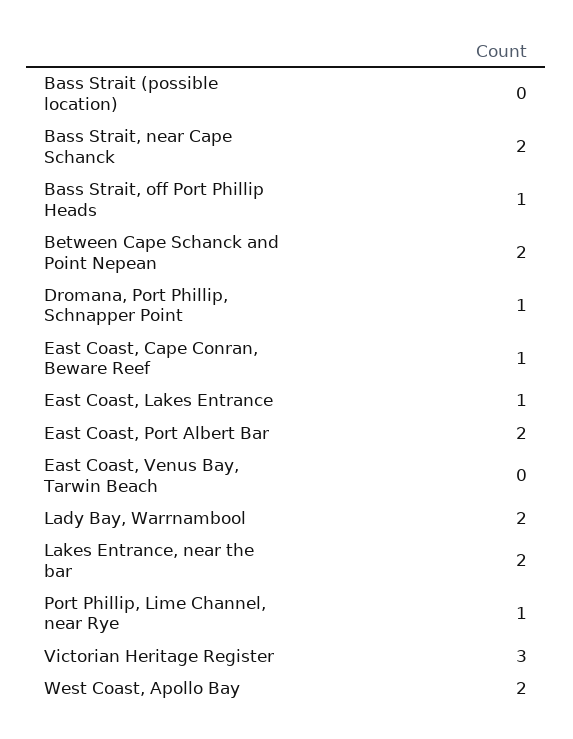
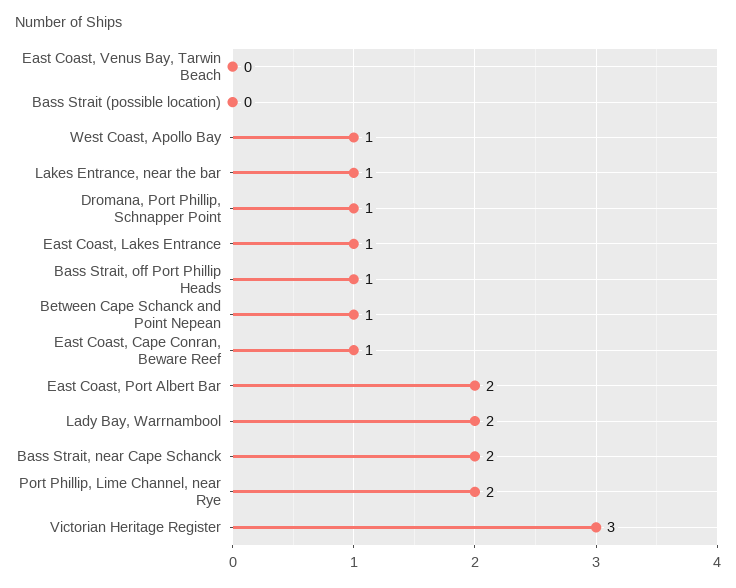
  {
    "Bass Strait (possible location)": 0,
    "Bass Strait, near Cape Schanck": 2,
    "Bass Strait, off Port Phillip Heads": 1,
-   "Between Cape Schanck and Point Nepean": 2,
+   "Between Cape Schanck and Point Nepean": 1,
    "Dromana, Port Phillip, Schnapper Point": 1,
    "East Coast, Cape Conran, Beware Reef": 1,
    "East Coast, Lakes Entrance": 1,
    "East Coast, Port Albert Bar": 2,
    "East Coast, Venus Bay, Tarwin Beach": 0,
    "Lady Bay, Warrnambool": 2,
-   "Lakes Entrance, near the bar": 2,
+   "Lakes Entrance, near the bar": 1,
-   "Port Phillip, Lime Channel, near Rye": 1,
+   "Port Phillip, Lime Channel, near Rye": 2,
    "Victorian Heritage Register": 3,
-   "West Coast, Apollo Bay": 2
+   "West Coast, Apollo Bay": 1
  }

